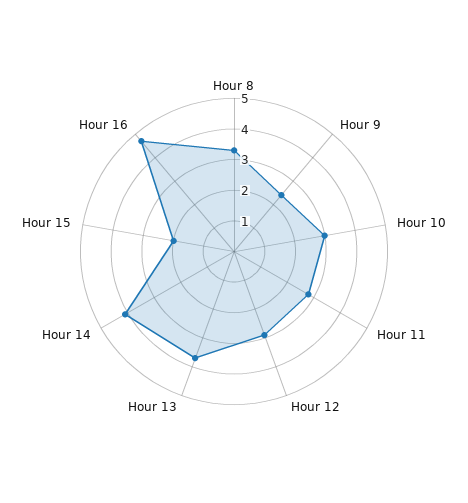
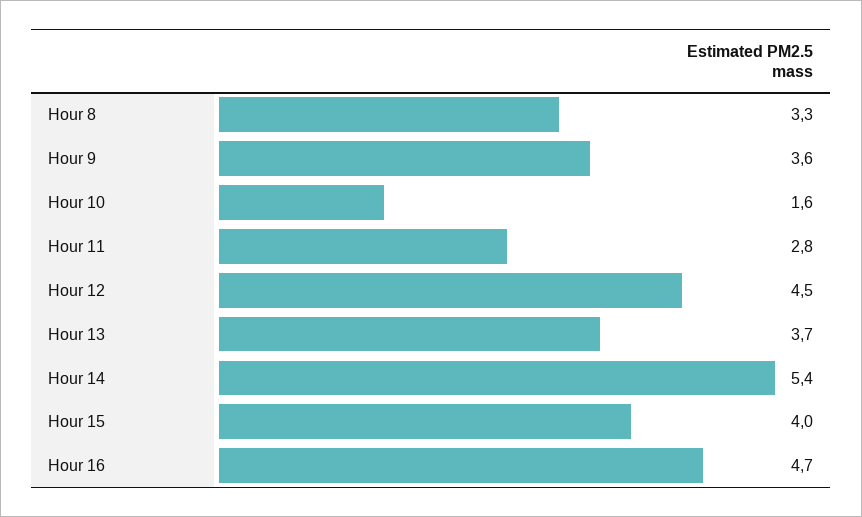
  {
    "Hour 8": 3.3,
-   "Hour 9": 2.5,
+   "Hour 9": 3.6,
-   "Hour 10": 3,
+   "Hour 10": 1.6,
    "Hour 11": 2.8,
-   "Hour 12": 3,
+   "Hour 12": 4.5,
    "Hour 13": 3.7,
-   "Hour 14": 4,
+   "Hour 14": 5.4,
-   "Hour 15": 2,
+   "Hour 15": 4,
    "Hour 16": 4.7
  }

